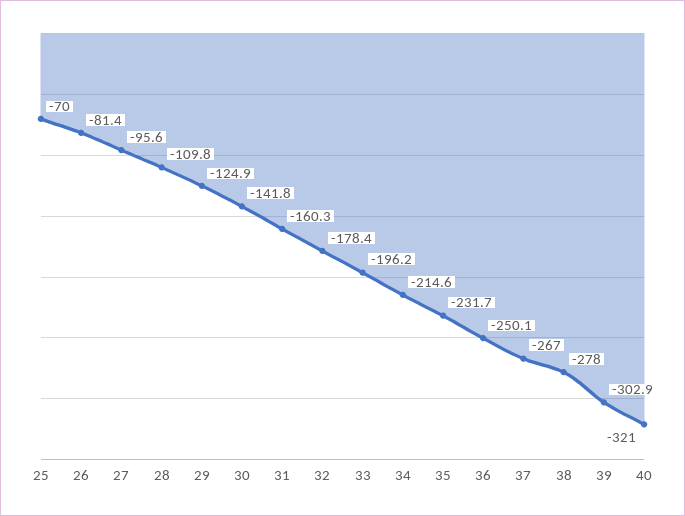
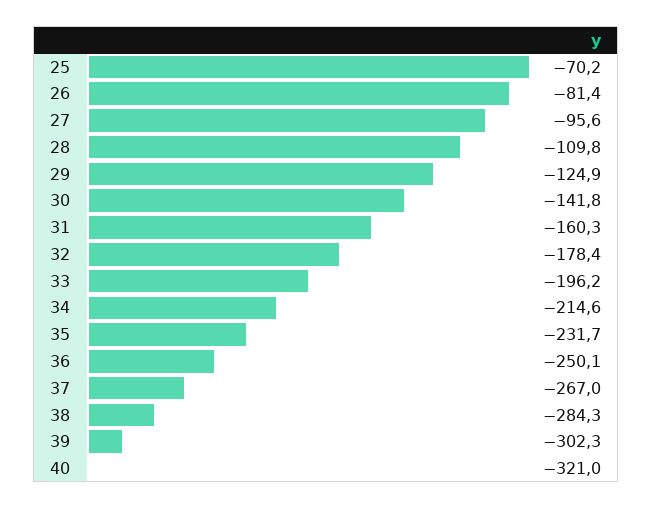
  {
-   "25": -70,
+   "25": -70.2,
    "26": -81.4,
    "27": -95.6,
    "28": -109.8,
    "29": -124.9,
    "30": -141.8,
    "31": -160.3,
    "32": -178.4,
    "33": -196.2,
    "34": -214.6,
    "35": -231.7,
    "36": -250.1,
    "37": -267,
-   "38": -278,
+   "38": -284.3,
-   "39": -302.9,
+   "39": -302.3,
    "40": -321
  }

